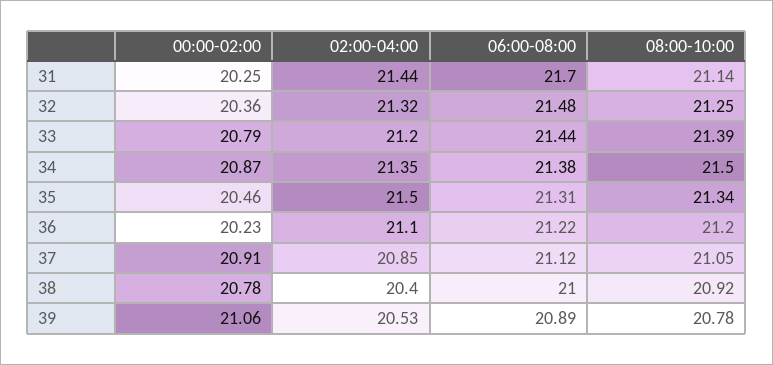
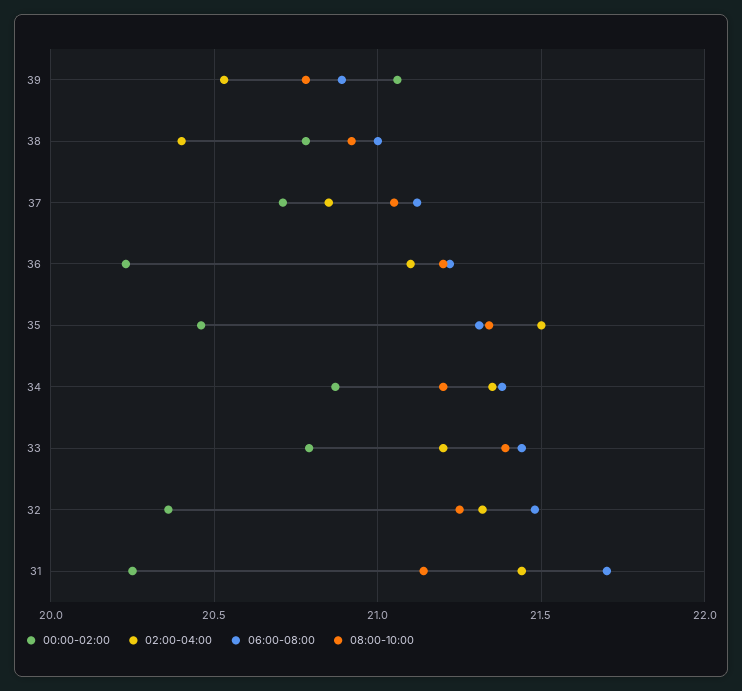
  {
    "00:00-02:00": {
      "31": 20.25,
      "32": 20.36,
      "33": 20.79,
      "34": 20.87,
      "35": 20.46,
      "36": 20.23,
-     "37": 20.91,
+     "37": 20.7,
      "38": 20.78,
      "39": 21.06
    },
    "02:00-04:00": {
      "31": 21.44,
      "32": 21.32,
      "33": 21.2,
      "34": 21.35,
      "35": 21.5,
      "36": 21.1,
      "37": 20.85,
      "38": 20.4,
      "39": 20.53
    },
    "06:00-08:00": {
      "31": 21.7,
      "32": 21.48,
      "33": 21.44,
      "34": 21.38,
      "35": 21.31,
      "36": 21.22,
      "37": 21.12,
      "38": 21,
      "39": 20.89
    },
    "08:00-10:00": {
      "31": 21.14,
      "32": 21.25,
      "33": 21.39,
-     "34": 21.5,
+     "34": 21.2,
      "35": 21.34,
      "36": 21.2,
      "37": 21.05,
      "38": 20.92,
      "39": 20.78
    }
  }

